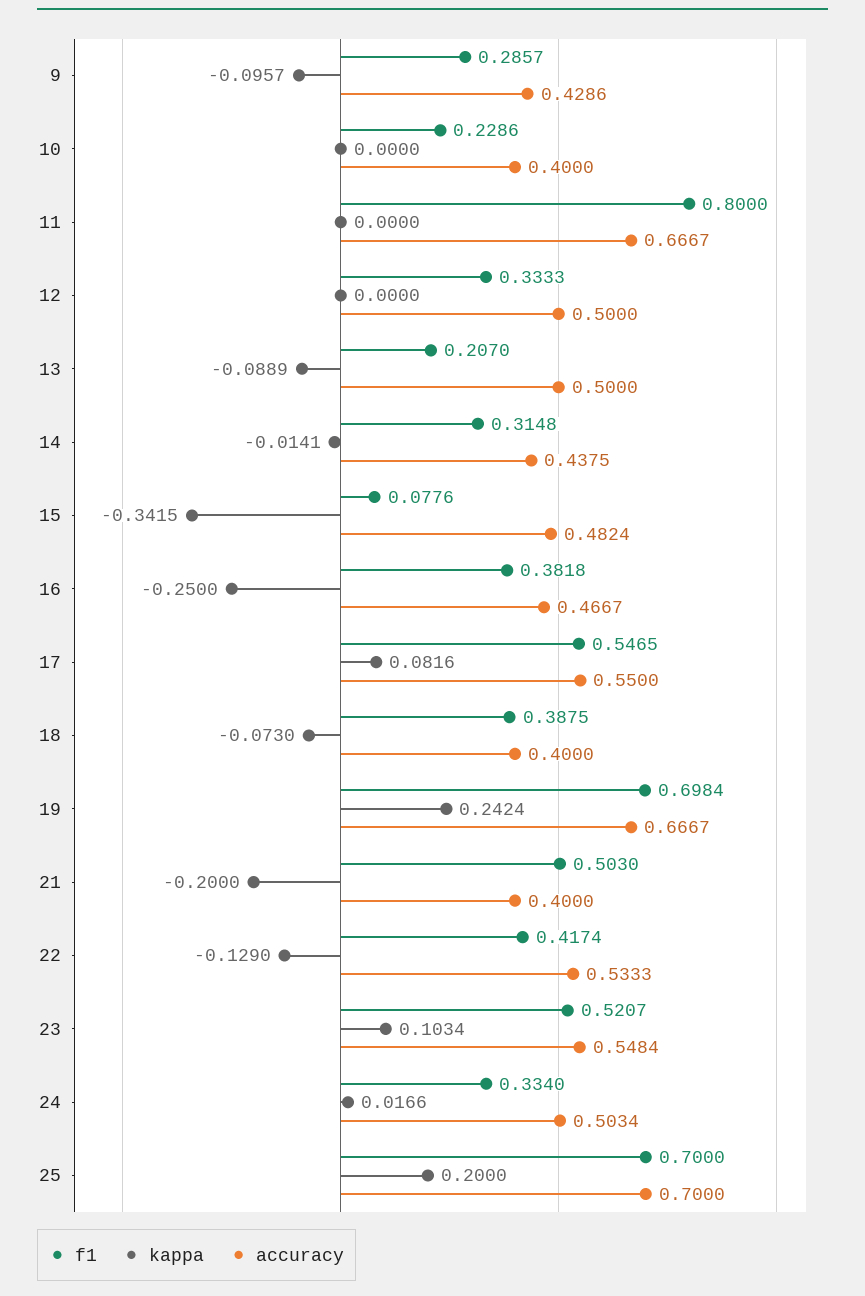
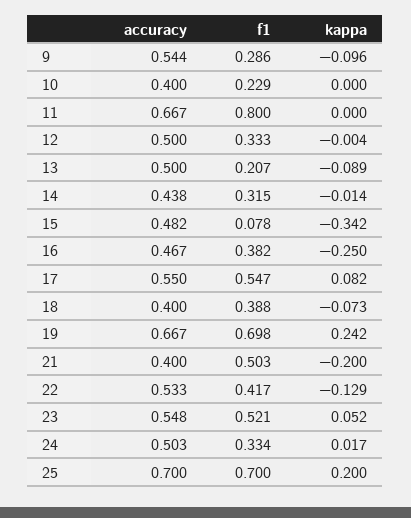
  {
    "f1": {
      "9": 0.2857,
      "10": 0.2286,
      "11": 0.8,
      "12": 0.3333,
      "13": 0.207,
      "14": 0.3148,
      "15": 0.0776,
      "16": 0.3818,
      "17": 0.5465,
      "18": 0.3875,
      "19": 0.6984,
      "21": 0.503,
      "22": 0.4174,
      "23": 0.5207,
      "24": 0.334,
      "25": 0.7
    },
    "kappa": {
      "9": -0.0957,
      "10": 0,
      "11": 0,
-     "12": 0,
+     "12": -0.004,
      "13": -0.0889,
      "14": -0.0141,
      "15": -0.3415,
      "16": -0.25,
      "17": 0.0816,
      "18": -0.073,
      "19": 0.2424,
      "21": -0.2,
      "22": -0.129,
-     "23": 0.1034,
+     "23": 0.052,
      "24": 0.0166,
      "25": 0.2
    },
    "accuracy": {
-     "9": 0.4286,
+     "9": 0.544,
      "10": 0.4,
      "11": 0.6667,
      "12": 0.5,
      "13": 0.5,
      "14": 0.4375,
      "15": 0.4824,
      "16": 0.4667,
      "17": 0.55,
      "18": 0.4,
      "19": 0.6667,
      "21": 0.4,
      "22": 0.5333,
      "23": 0.5484,
      "24": 0.5034,
      "25": 0.7
    }
  }

